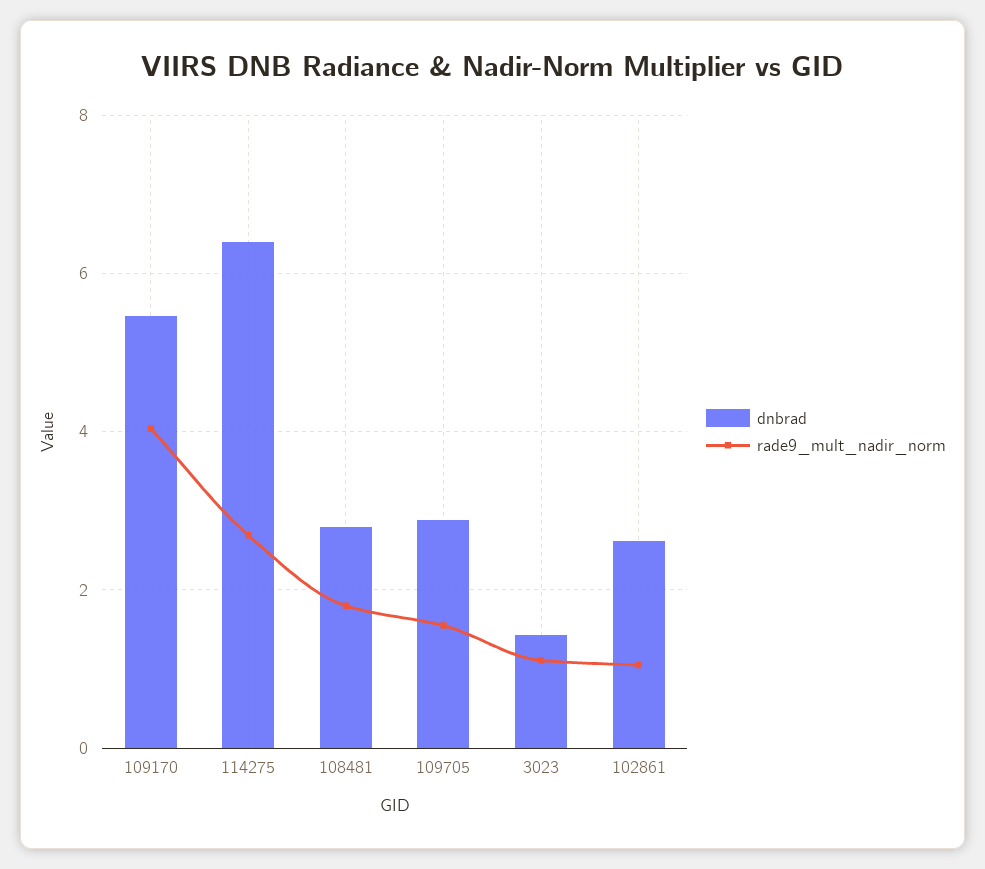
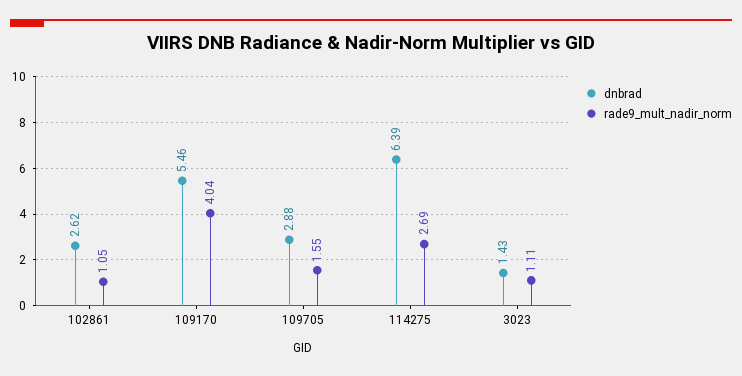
  {
    "dnbrad": {
      "109170": 5.46,
      "114275": 6.39,
-     "108481": 2.8,
      "109705": 2.88,
      "3023": 1.43,
      "102861": 2.62
    },
    "rade9_mult_nadir_norm": {
      "109170": 4.04,
      "114275": 2.69,
-     "108481": 1.8,
      "109705": 1.55,
      "3023": 1.11,
      "102861": 1.05
    }
  }

